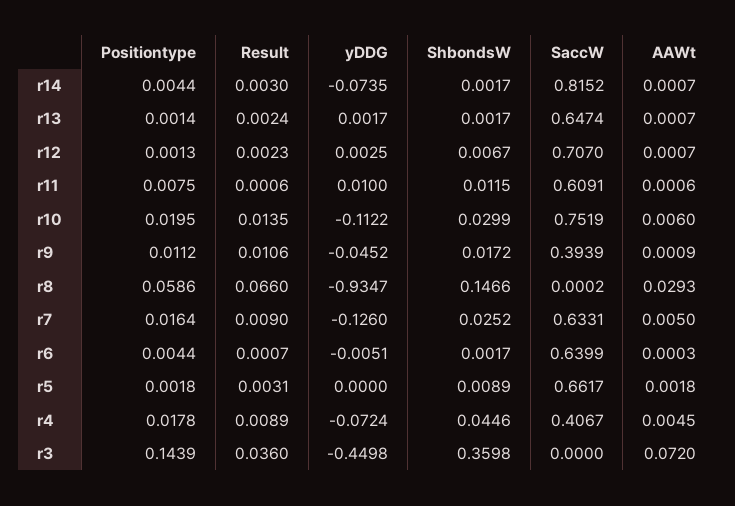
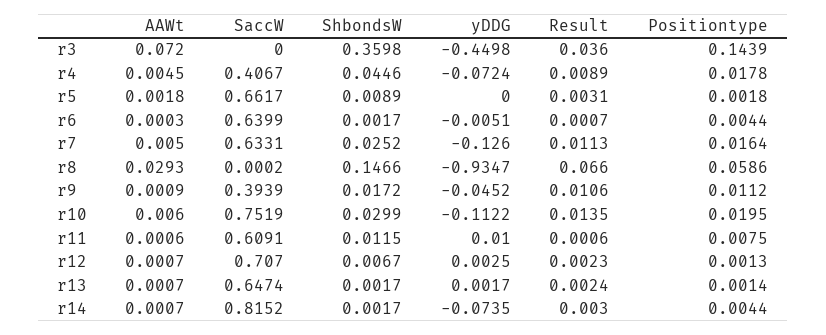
  {
    "Positiontype": {
      "r14": 0.0044,
      "r13": 0.0014,
      "r12": 0.0013,
      "r11": 0.0075,
      "r10": 0.0195,
      "r9": 0.0112,
      "r8": 0.0586,
      "r7": 0.0164,
      "r6": 0.0044,
      "r5": 0.0018,
      "r4": 0.0178,
      "r3": 0.1439
    },
    "Result": {
      "r14": 0.003,
      "r13": 0.0024,
      "r12": 0.0023,
      "r11": 0.0006,
      "r10": 0.0135,
      "r9": 0.0106,
      "r8": 0.066,
-     "r7": 0.009,
+     "r7": 0.0113,
      "r6": 0.0007,
      "r5": 0.0031,
      "r4": 0.0089,
      "r3": 0.036
    },
    "yDDG": {
      "r14": -0.0735,
      "r13": 0.0017,
      "r12": 0.0025,
      "r11": 0.01,
      "r10": -0.1122,
      "r9": -0.0452,
      "r8": -0.9347,
      "r7": -0.126,
      "r6": -0.0051,
      "r5": 0,
      "r4": -0.0724,
      "r3": -0.4498
    },
    "ShbondsW": {
      "r14": 0.0017,
      "r13": 0.0017,
      "r12": 0.0067,
      "r11": 0.0115,
      "r10": 0.0299,
      "r9": 0.0172,
      "r8": 0.1466,
      "r7": 0.0252,
      "r6": 0.0017,
      "r5": 0.0089,
      "r4": 0.0446,
      "r3": 0.3598
    },
    "SaccW": {
      "r14": 0.8152,
      "r13": 0.6474,
      "r12": 0.707,
      "r11": 0.6091,
      "r10": 0.7519,
      "r9": 0.3939,
      "r8": 0.0002,
      "r7": 0.6331,
      "r6": 0.6399,
      "r5": 0.6617,
      "r4": 0.4067,
      "r3": 0
    },
    "AAWt": {
      "r14": 0.0007,
      "r13": 0.0007,
      "r12": 0.0007,
      "r11": 0.0006,
      "r10": 0.006,
      "r9": 0.0009,
      "r8": 0.0293,
      "r7": 0.005,
      "r6": 0.0003,
      "r5": 0.0018,
      "r4": 0.0045,
      "r3": 0.072
    }
  }

